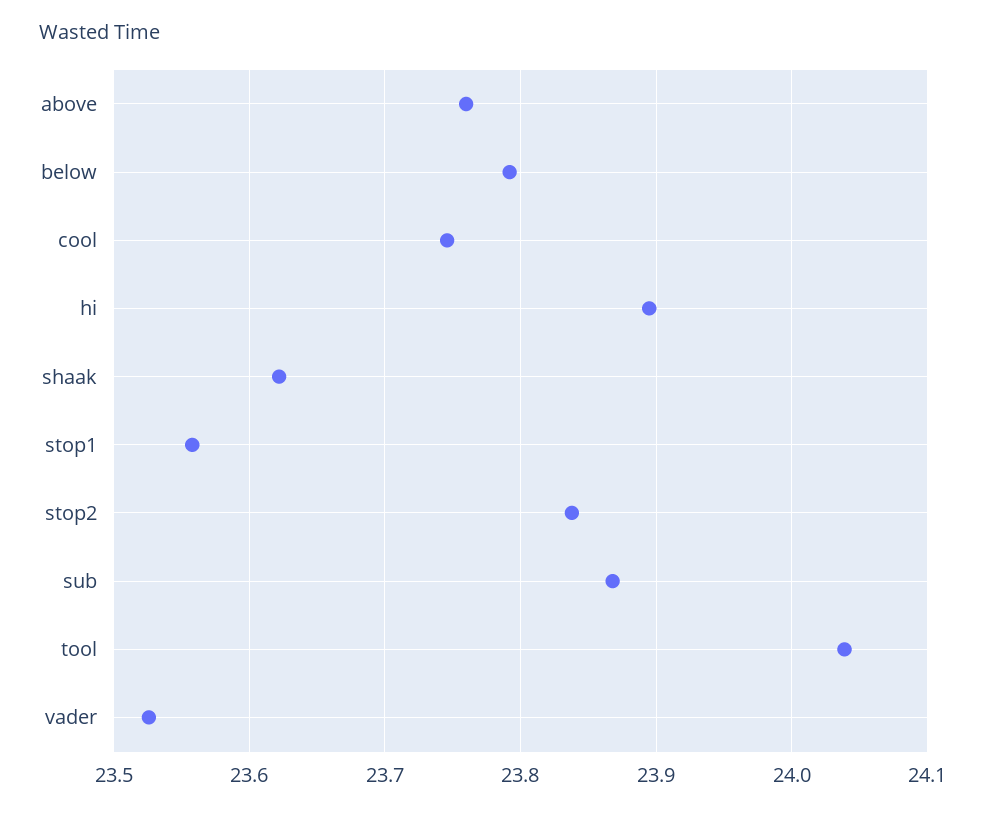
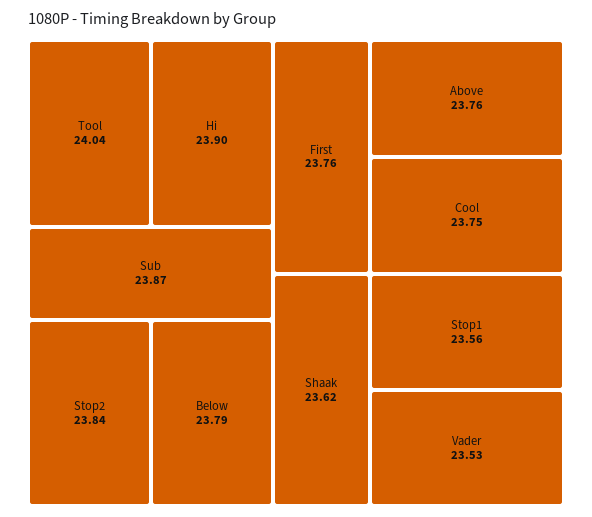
  {
    "above": 23.76,
    "below": 23.79,
    "cool": 23.75,
    "hi": 23.9,
    "shaak": 23.62,
    "stop1": 23.56,
    "stop2": 23.84,
    "sub": 23.87,
    "tool": 24.04,
-   "vader": 23.53
+   "vader": 23.53,
+   "First": 23.76
  }

